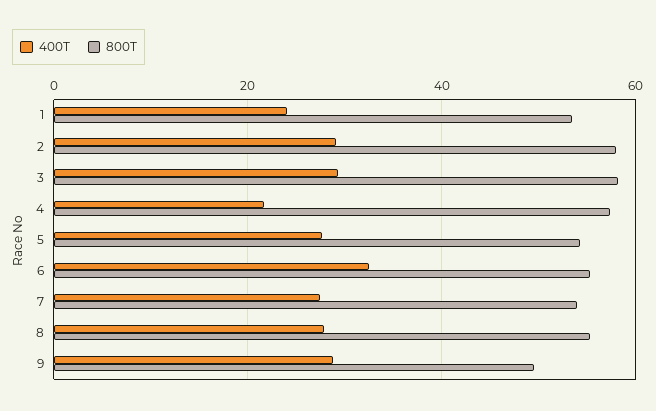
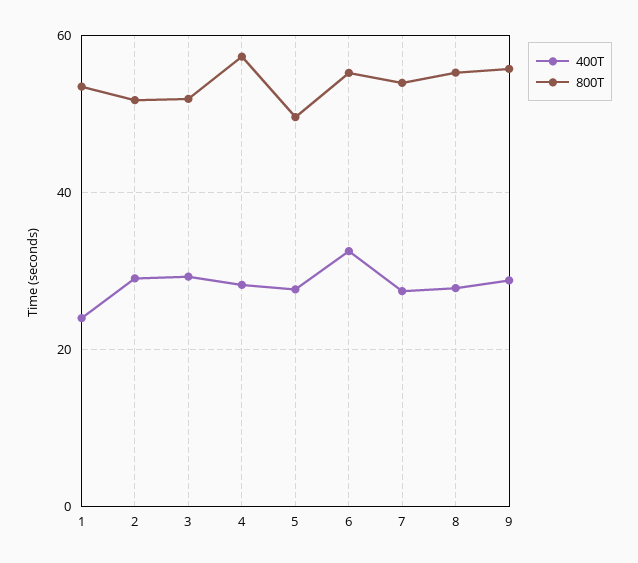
  {
    "400T": {
      "1": 24,
      "2": 30,
      "3": 30,
-     "4": 22,
+     "4": 28,
      "5": 28,
      "6": 32,
      "7": 28,
      "8": 28,
      "9": 28
    },
    "800T": {
      "1": 54,
-     "2": 58,
+     "2": 52,
-     "3": 58,
+     "3": 52,
      "4": 58,
-     "5": 54,
+     "5": 50,
      "6": 56,
      "7": 54,
      "8": 56,
-     "9": 50
+     "9": 56
    }
  }

